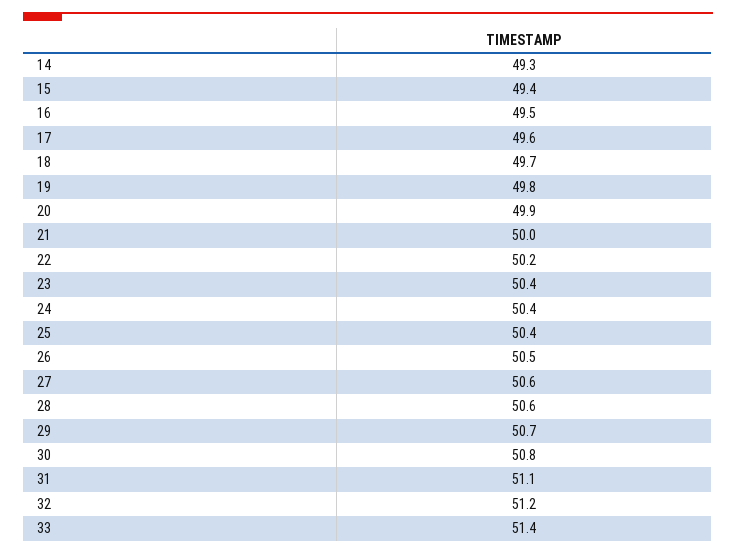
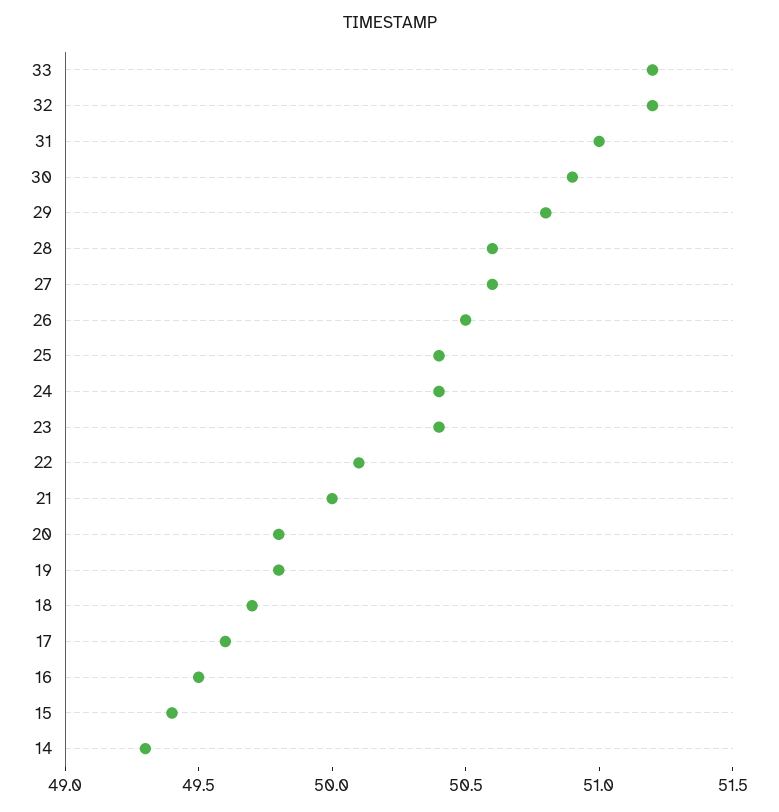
  {
    "14": 49.3,
    "15": 49.4,
    "16": 49.5,
    "17": 49.6,
    "18": 49.7,
    "19": 49.8,
-   "20": 49.9,
+   "20": 49.8,
    "21": 50,
-   "22": 50.2,
+   "22": 50.1,
    "23": 50.4,
    "24": 50.4,
    "25": 50.4,
    "26": 50.5,
    "27": 50.6,
    "28": 50.6,
-   "29": 50.7,
+   "29": 50.8,
-   "30": 50.8,
+   "30": 50.9,
-   "31": 51.1,
+   "31": 51,
    "32": 51.2,
-   "33": 51.4
+   "33": 51.2
  }

